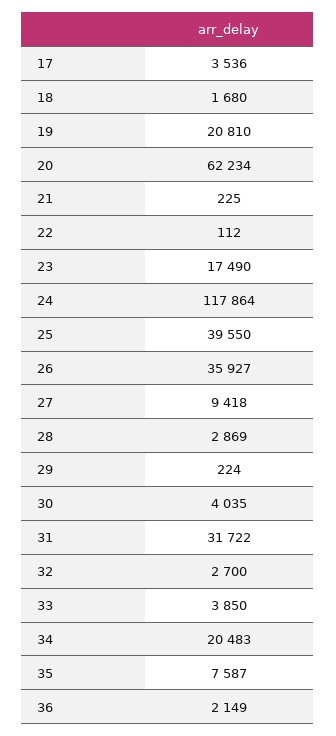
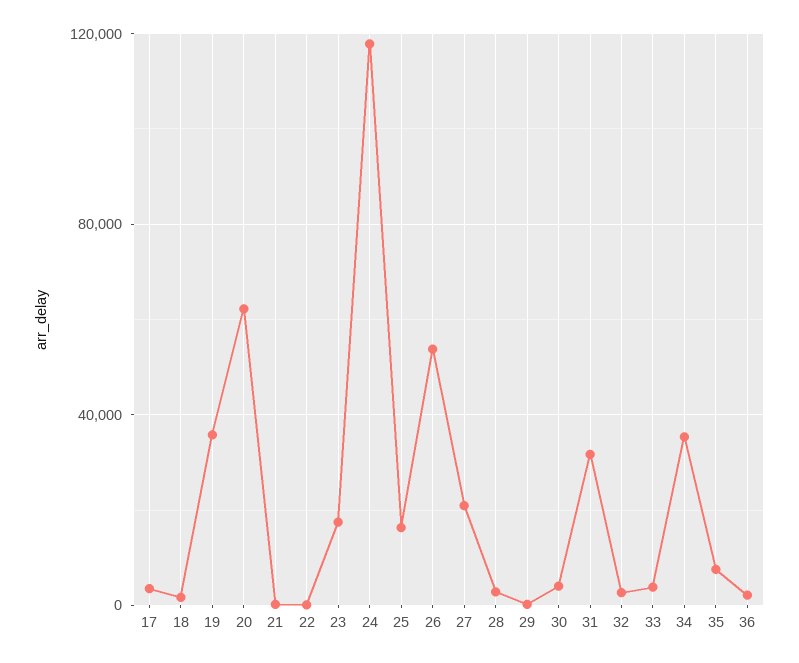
  {
    "17": 3536,
    "18": 1680,
-   "19": 20810,
+   "19": 35000,
    "20": 62234,
    "21": 225,
    "22": 112,
    "23": 17490,
    "24": 117864,
-   "25": 39550,
+   "25": 15000,
-   "26": 35927,
+   "26": 55000,
-   "27": 9418,
+   "27": 20000,
    "28": 2869,
    "29": 224,
    "30": 4035,
    "31": 31722,
    "32": 2700,
    "33": 3850,
-   "34": 20483,
+   "34": 35000,
    "35": 7587,
    "36": 2149
  }

